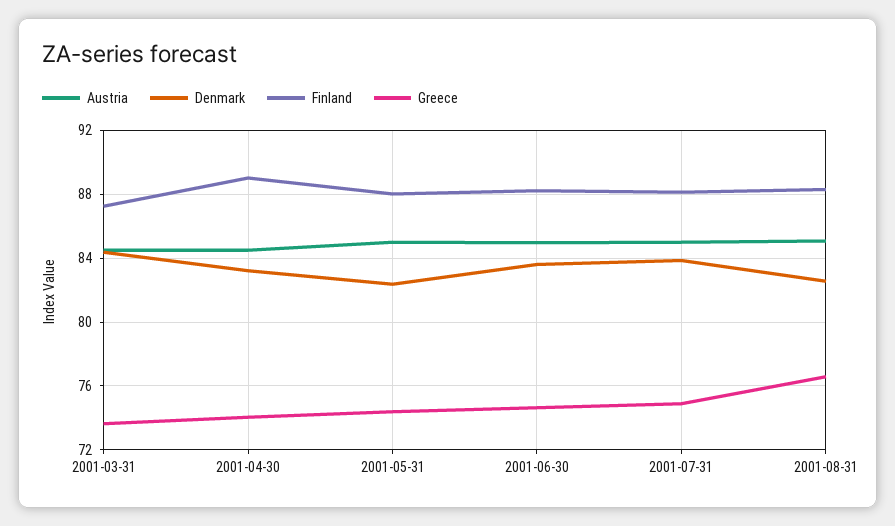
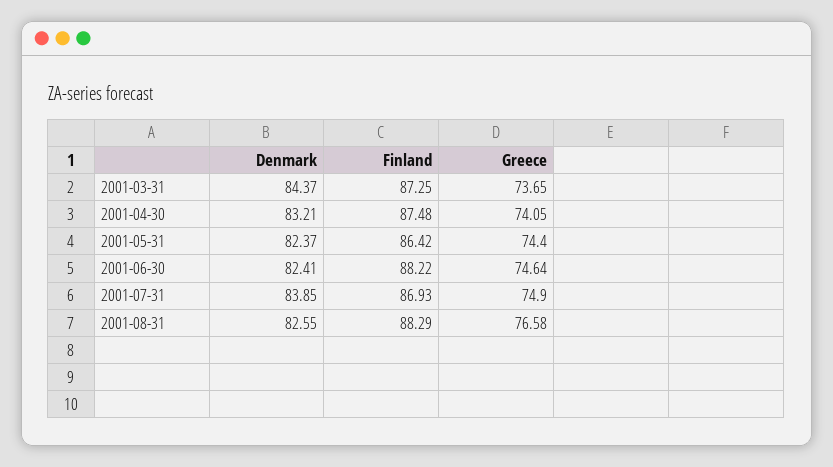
  {
-   "Austria": {
-     "2001-03-31": 84.5,
-     "2001-04-30": 84.5,
-     "2001-05-31": 85,
-     "2001-06-30": 85,
-     "2001-07-31": 85,
-     "2001-08-31": 85
-   },
    "Denmark": {
      "2001-03-31": 84.37,
      "2001-04-30": 83.21,
      "2001-05-31": 82.37,
-     "2001-06-30": 83.5,
+     "2001-06-30": 82.41,
      "2001-07-31": 83.85,
      "2001-08-31": 82.55
    },
    "Finland": {
      "2001-03-31": 87.25,
-     "2001-04-30": 89,
+     "2001-04-30": 87.48,
-     "2001-05-31": 88,
+     "2001-05-31": 86.42,
      "2001-06-30": 88.22,
-     "2001-07-31": 88,
+     "2001-07-31": 86.93,
      "2001-08-31": 88.29
    },
    "Greece": {
      "2001-03-31": 73.65,
      "2001-04-30": 74.05,
      "2001-05-31": 74.4,
      "2001-06-30": 74.64,
      "2001-07-31": 74.9,
      "2001-08-31": 76.58
    }
  }

